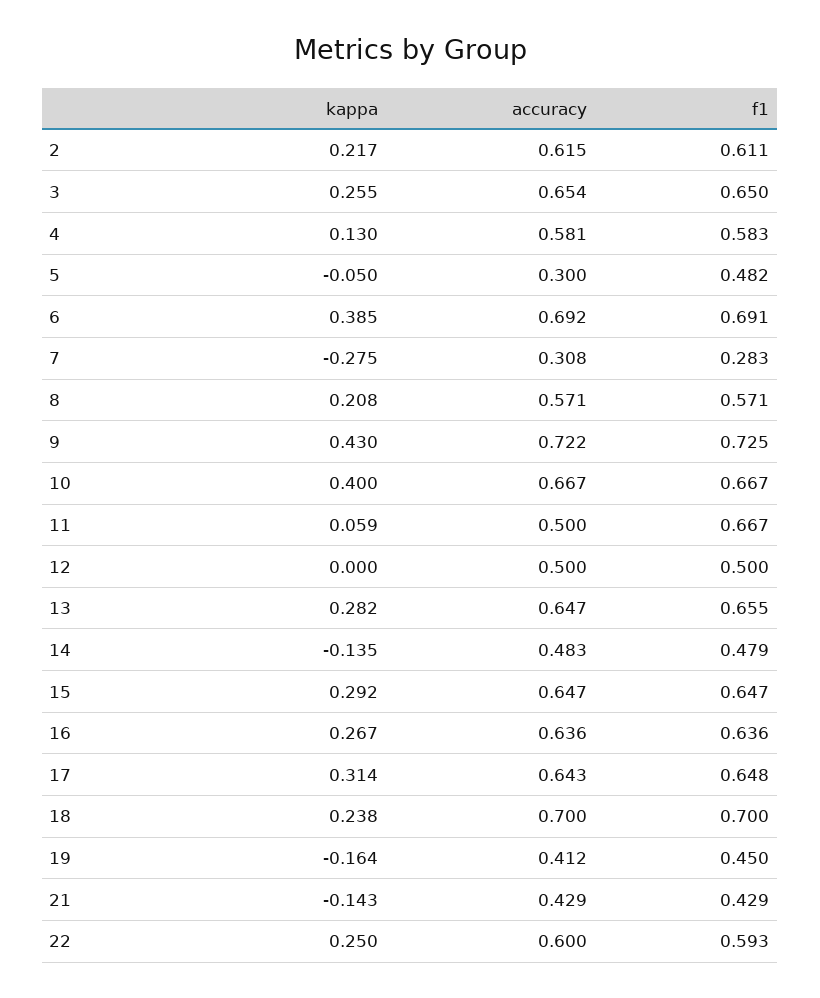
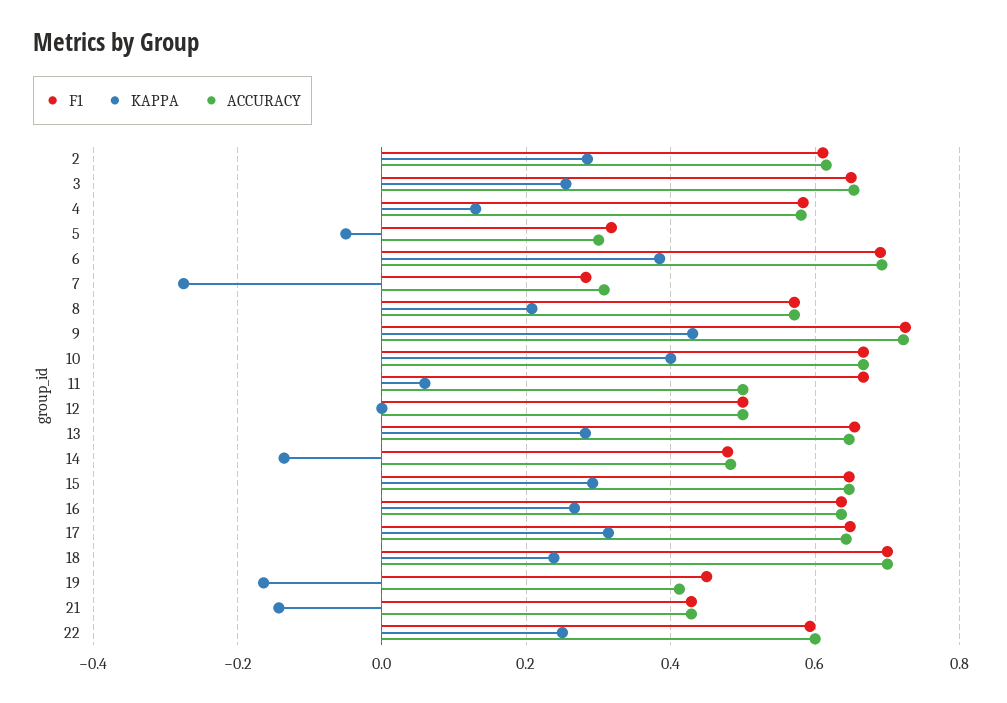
  {
    "kappa": {
-     "2": 0.217,
+     "2": 0.28,
      "3": 0.255,
      "4": 0.13,
      "5": -0.05,
      "6": 0.385,
      "7": -0.275,
      "8": 0.208,
      "9": 0.43,
      "10": 0.4,
      "11": 0.059,
      "12": 0,
      "13": 0.282,
      "14": -0.135,
      "15": 0.292,
      "16": 0.267,
      "17": 0.314,
      "18": 0.238,
      "19": -0.164,
      "21": -0.143,
      "22": 0.25
    },
    "accuracy": {
      "2": 0.615,
      "3": 0.654,
      "4": 0.581,
      "5": 0.3,
      "6": 0.692,
      "7": 0.308,
      "8": 0.571,
      "9": 0.722,
      "10": 0.667,
      "11": 0.5,
      "12": 0.5,
      "13": 0.647,
      "14": 0.483,
      "15": 0.647,
      "16": 0.636,
      "17": 0.643,
      "18": 0.7,
      "19": 0.412,
      "21": 0.429,
      "22": 0.6
    },
    "f1": {
      "2": 0.611,
      "3": 0.65,
      "4": 0.583,
-     "5": 0.482,
+     "5": 0.32,
      "6": 0.691,
      "7": 0.283,
      "8": 0.571,
      "9": 0.725,
      "10": 0.667,
      "11": 0.667,
      "12": 0.5,
      "13": 0.655,
      "14": 0.479,
      "15": 0.647,
      "16": 0.636,
      "17": 0.648,
      "18": 0.7,
      "19": 0.45,
      "21": 0.429,
      "22": 0.593
    }
  }

